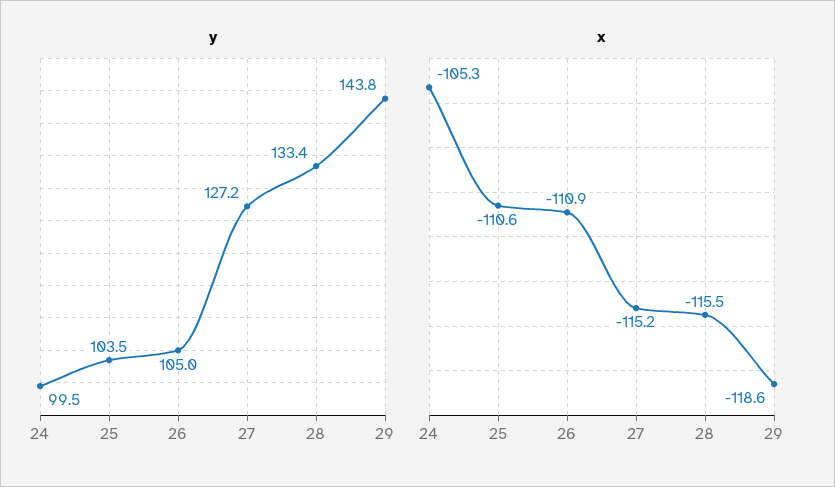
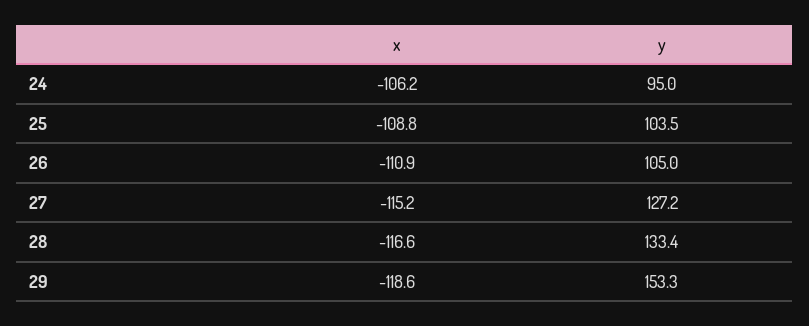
  {
    "y": {
-     "24": 99.5,
+     "24": 95,
      "25": 103.5,
      "26": 105,
      "27": 127.2,
      "28": 133.4,
-     "29": 143.8
+     "29": 153.3
    },
    "x": {
-     "24": -105.3,
+     "24": -106.2,
-     "25": -110.6,
+     "25": -108.8,
      "26": -110.9,
      "27": -115.2,
-     "28": -115.5,
+     "28": -116.6,
      "29": -118.6
    }
  }

